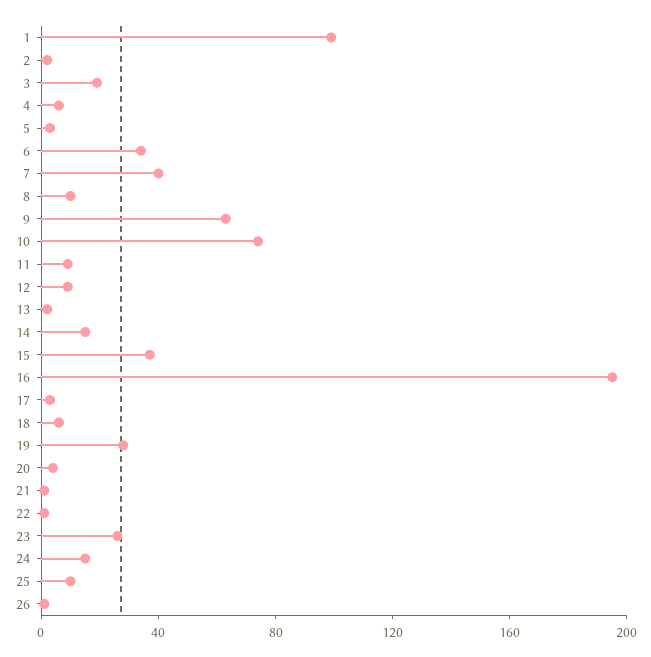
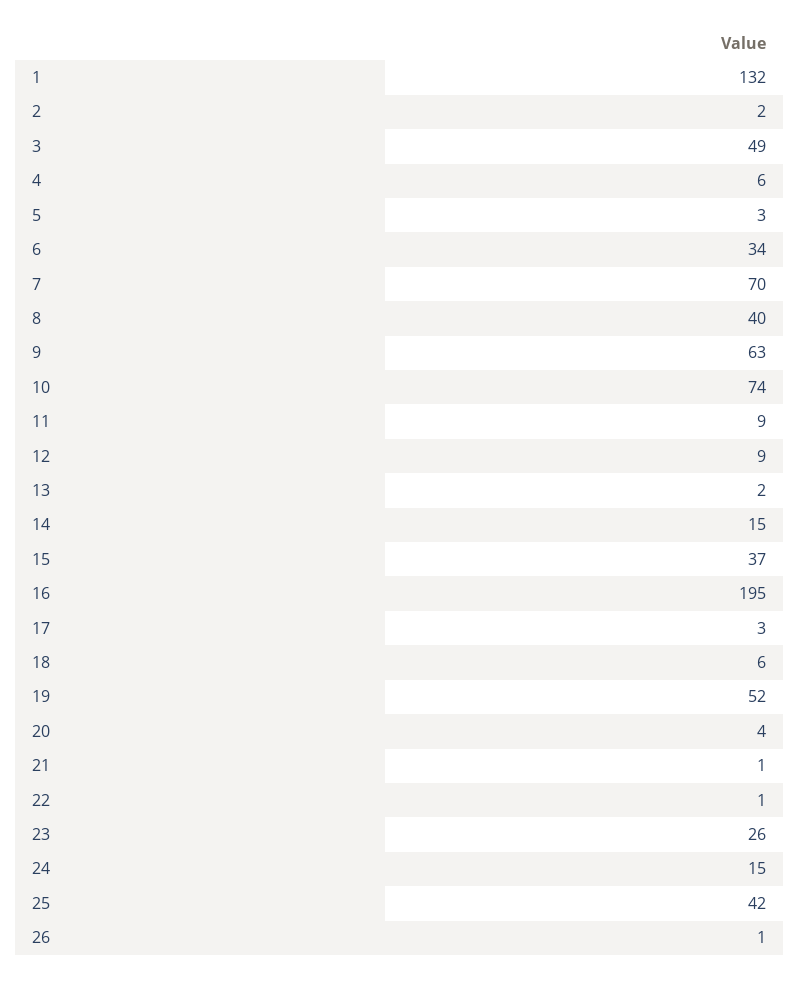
  {
-   "1": 100,
+   "1": 132,
    "2": 2,
-   "3": 20,
+   "3": 49,
    "4": 6,
    "5": 3,
    "6": 34,
-   "7": 40,
+   "7": 70,
-   "8": 10,
+   "8": 40,
    "9": 63,
    "10": 74,
    "11": 9,
    "12": 9,
    "13": 2,
    "14": 15,
    "15": 37,
    "16": 195,
    "17": 3,
    "18": 6,
-   "19": 30,
+   "19": 52,
    "20": 4,
    "21": 1,
    "22": 1,
    "23": 26,
    "24": 15,
-   "25": 10,
+   "25": 42,
    "26": 1
  }

